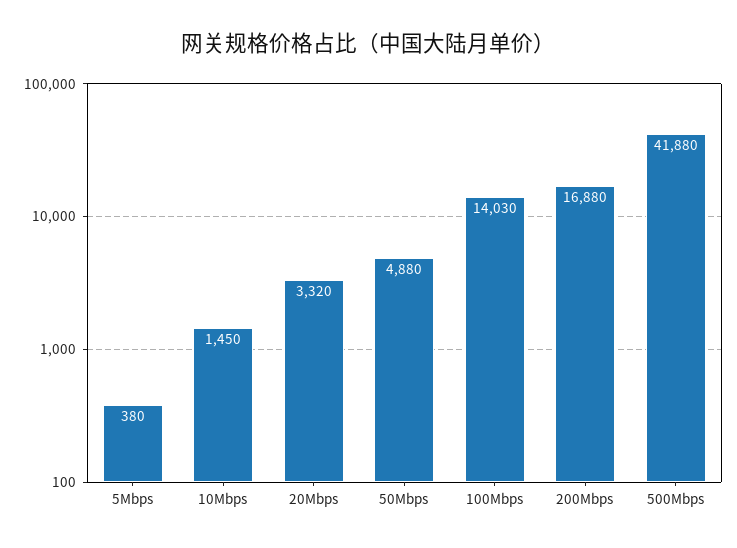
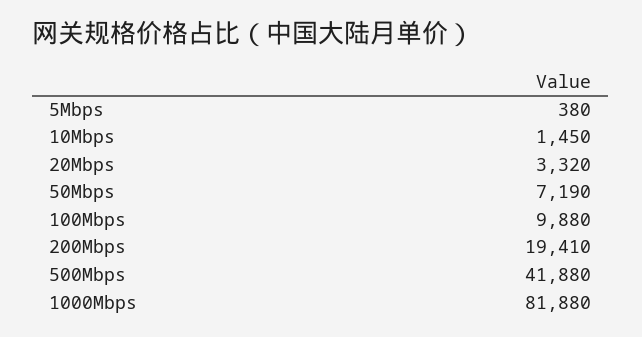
  {
    "5Mbps": 380,
    "10Mbps": 1450,
    "20Mbps": 3320,
-   "50Mbps": 4880,
+   "50Mbps": 7190,
-   "100Mbps": 14030,
+   "100Mbps": 9880,
-   "200Mbps": 16880,
+   "200Mbps": 19410,
-   "500Mbps": 41880
+   "500Mbps": 41880,
+   "1000Mbps": 81880
  }

